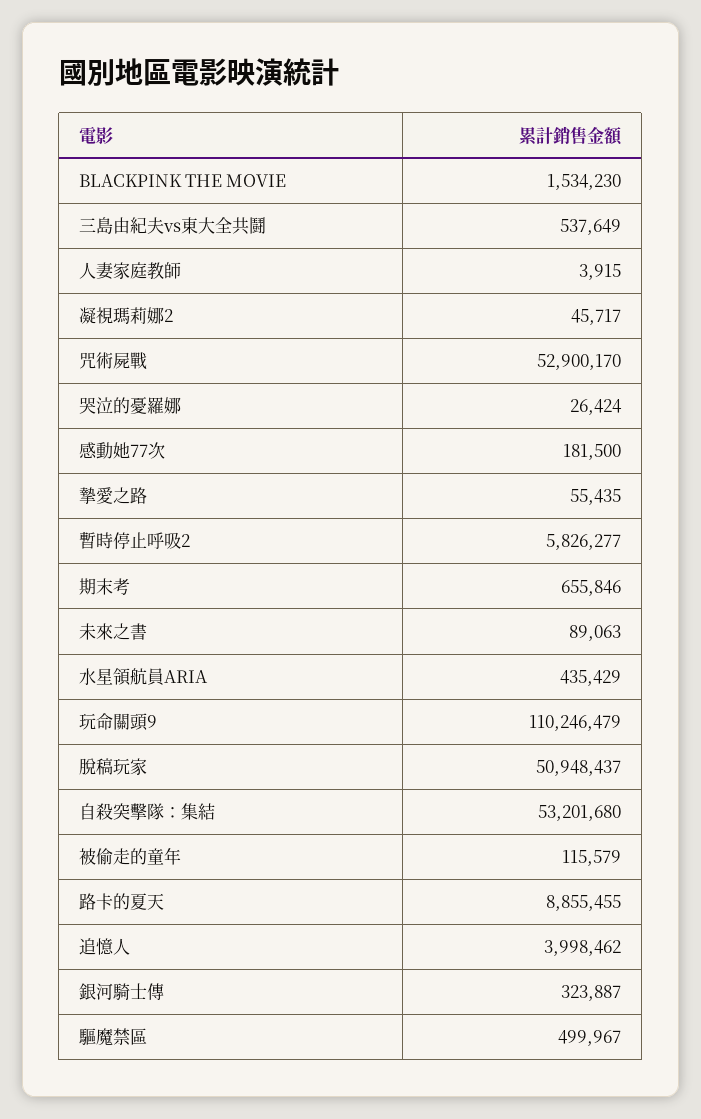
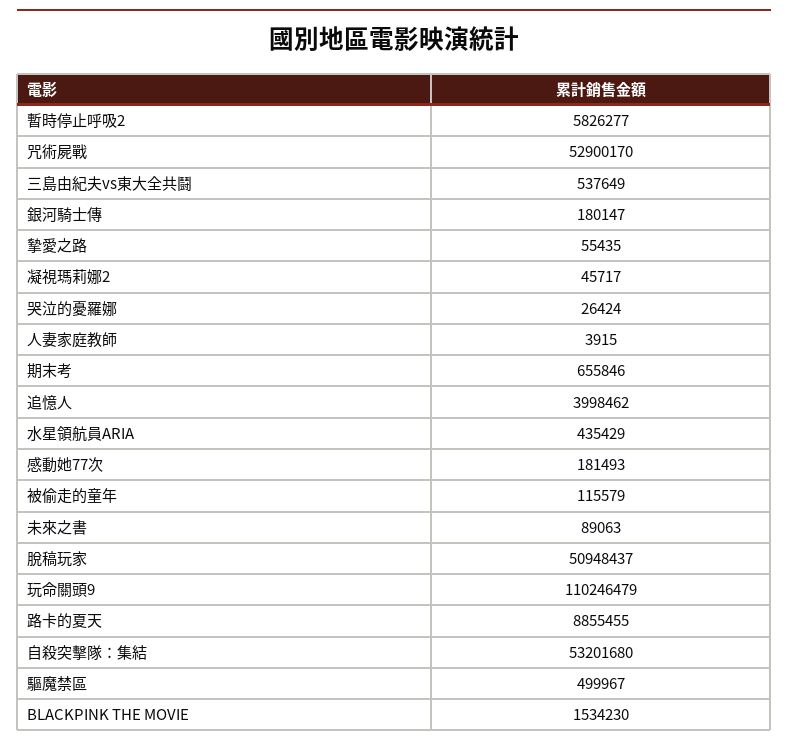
  {
    "BLACKPINK THE MOVIE": 1534230,
    "三島由紀夫vs東大全共鬪": 537649,
    "人妻家庭教師": 3915,
    "凝視瑪莉娜2": 45717,
    "咒術屍戰": 52900170,
    "哭泣的憂羅娜": 26424,
-   "感動她77次": 181500,
+   "感動她77次": 181493,
    "摯愛之路": 55435,
    "暫時停止呼吸2": 5826277,
    "期末考": 655846,
    "未來之書": 89063,
    "水星領航員ARIA": 435429,
    "玩命關頭9": 110246479,
    "脫稿玩家": 50948437,
    "自殺突擊隊：集結": 53201680,
    "被偷走的童年": 115579,
    "路卡的夏天": 8855455,
    "追憶人": 3998462,
-   "銀河騎士傳": 323887,
+   "銀河騎士傳": 180147,
    "驅魔禁區": 499967
  }

